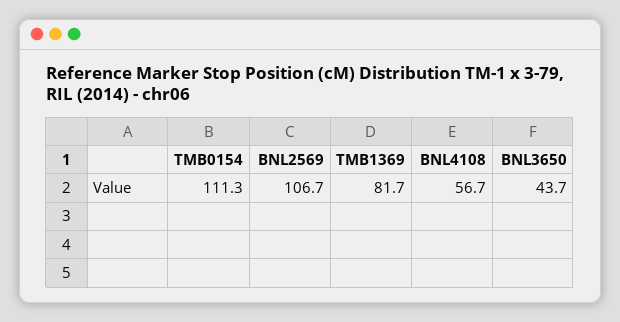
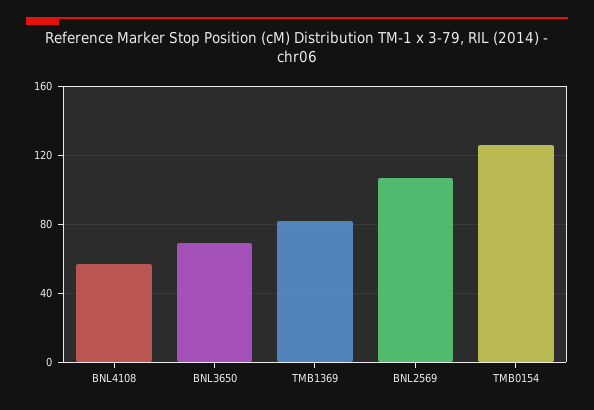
  {
-   "TMB0154": 111.3,
+   "TMB0154": 125,
    "BNL2569": 106.7,
    "TMB1369": 81.7,
    "BNL4108": 56.7,
-   "BNL3650": 43.7
+   "BNL3650": 70
  }

